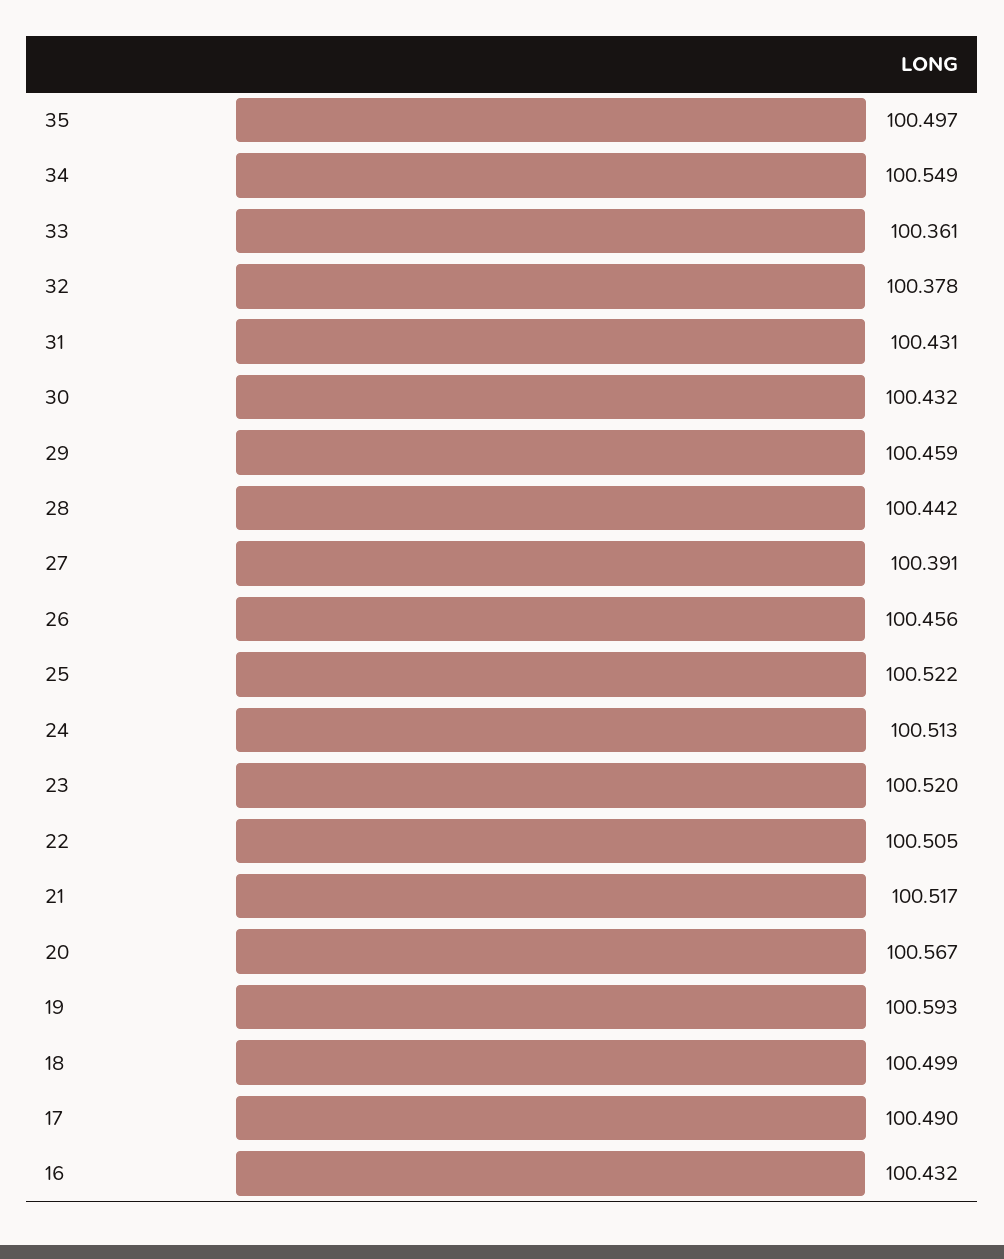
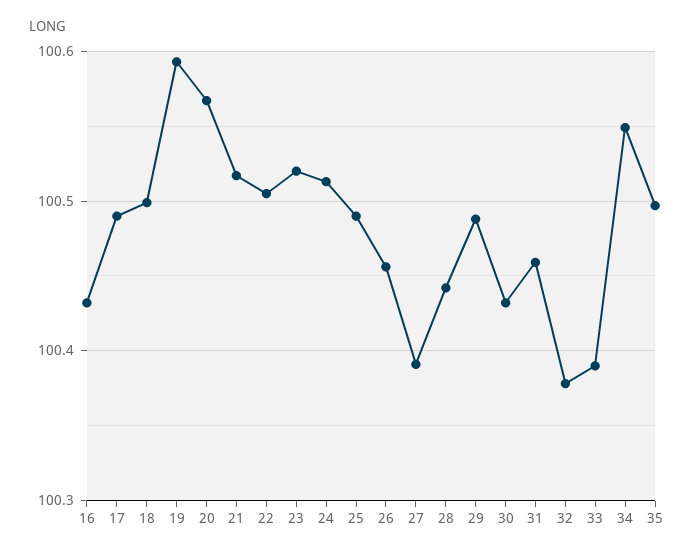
  {
    "35": 100.497,
    "34": 100.549,
-   "33": 100.361,
+   "33": 100.39,
    "32": 100.378,
-   "31": 100.431,
+   "31": 100.46,
    "30": 100.432,
-   "29": 100.459,
+   "29": 100.49,
    "28": 100.442,
    "27": 100.391,
    "26": 100.456,
-   "25": 100.522,
+   "25": 100.49,
    "24": 100.513,
    "23": 100.52,
    "22": 100.505,
    "21": 100.517,
    "20": 100.567,
    "19": 100.593,
    "18": 100.499,
    "17": 100.49,
    "16": 100.432
  }

